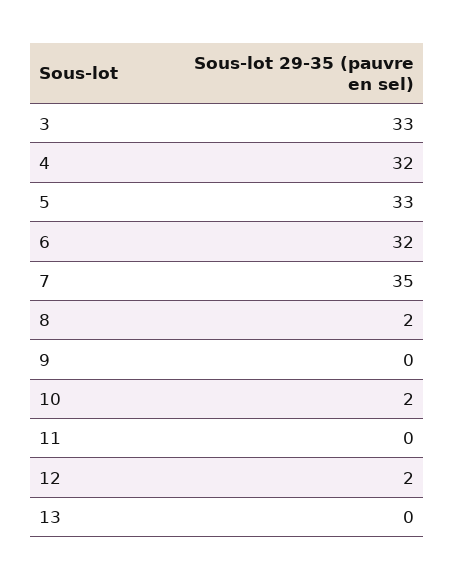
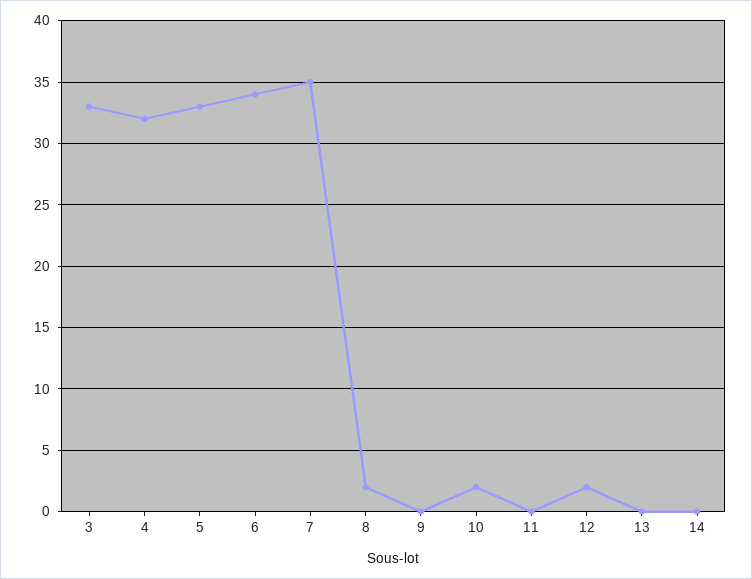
  {
    "3": 33,
    "4": 32,
    "5": 33,
-   "6": 32,
+   "6": 34,
    "7": 35,
    "8": 2,
    "9": 0,
    "10": 2,
    "11": 0,
    "12": 2,
-   "13": 0
+   "13": 0,
+   "14": 0
  }

